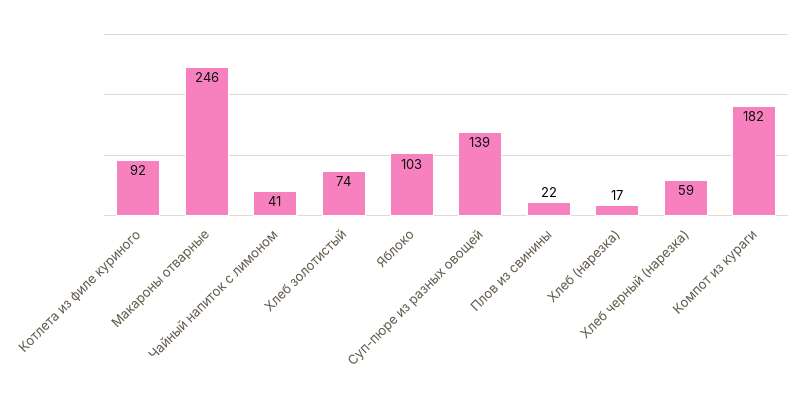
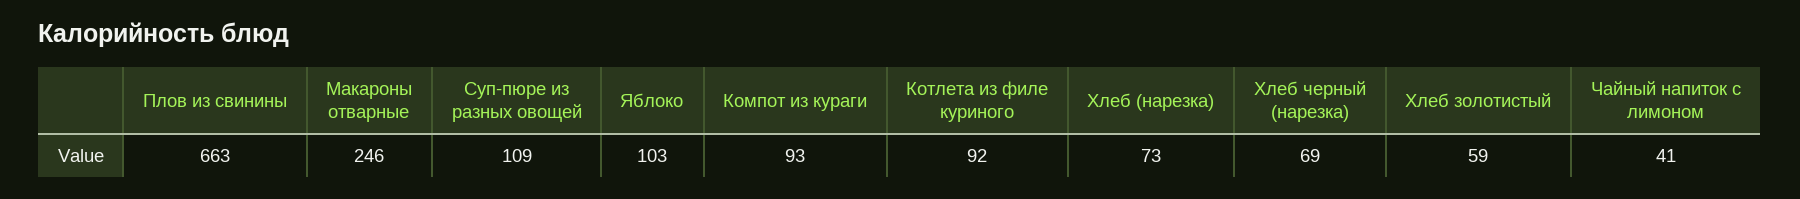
  {
    "Котлета из филе куриного": 92,
    "Макароны отварные": 246,
    "Чайный напиток с лимоном": 41,
-   "Хлеб золотистый": 74,
+   "Хлеб золотистый": 59,
    "Яблоко": 103,
-   "Суп-пюре из разных овощей": 139,
+   "Суп-пюре из разных овощей": 109,
-   "Плов из свинины": 22,
+   "Плов из свинины": 663,
-   "Хлеб (нарезка)": 17,
+   "Хлеб (нарезка)": 73,
-   "Хлеб черный (нарезка)": 59,
+   "Хлеб черный (нарезка)": 69,
-   "Компот из кураги": 182
+   "Компот из кураги": 93
  }

